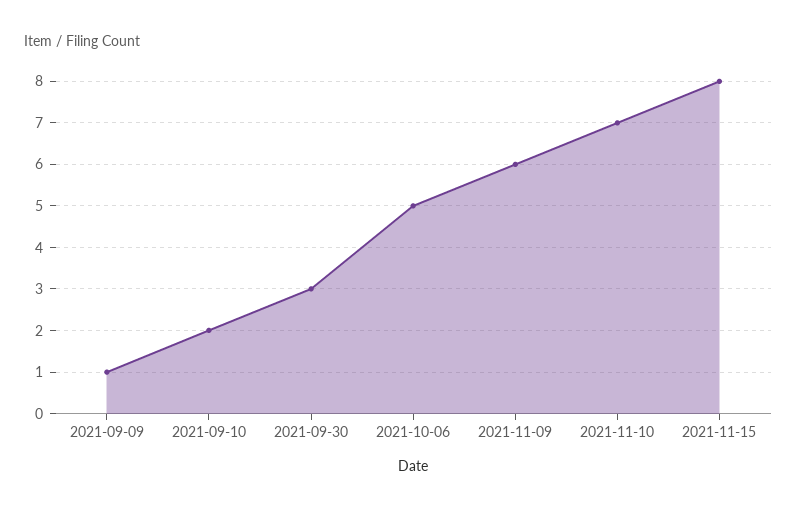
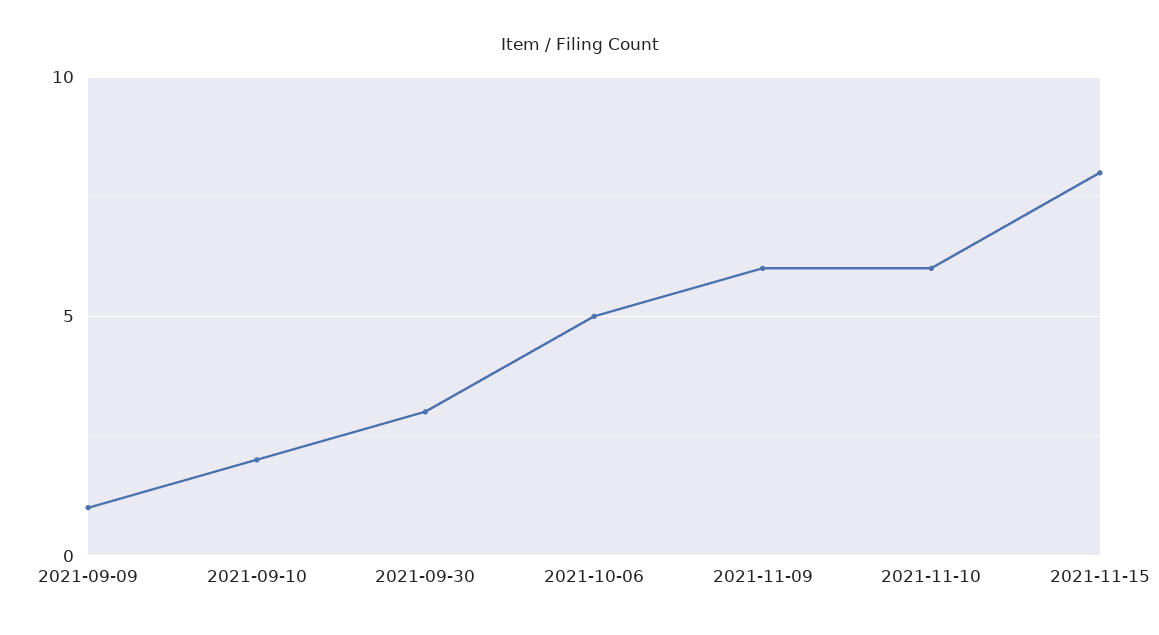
  {
    "2021-09-09": 1,
    "2021-09-10": 2,
    "2021-09-30": 3,
    "2021-10-06": 5,
    "2021-11-09": 6,
-   "2021-11-10": 7,
+   "2021-11-10": 6,
    "2021-11-15": 8
  }

